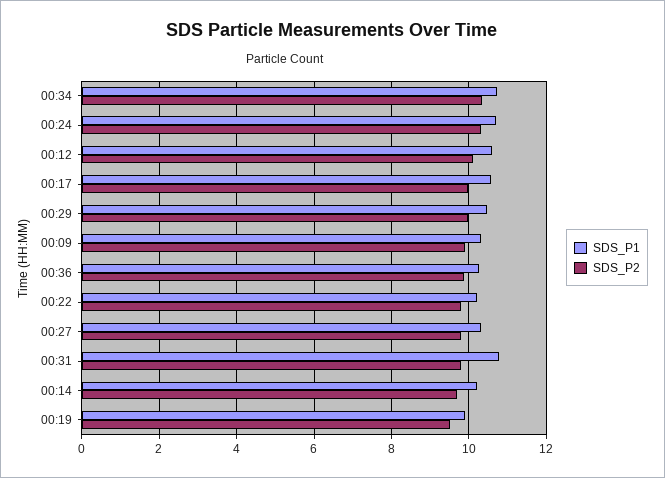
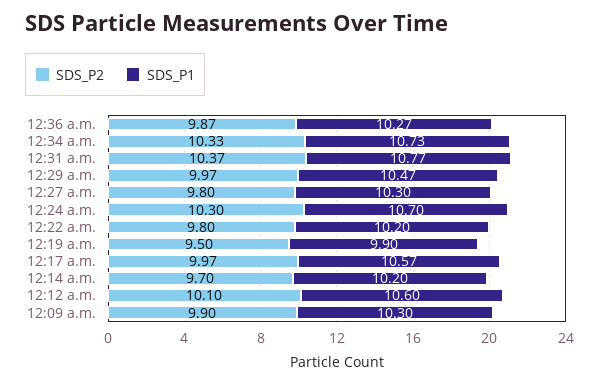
  {
    "SDS_P1": {
      "00:34": 10.73,
      "00:24": 10.7,
      "00:12": 10.6,
      "00:17": 10.57,
      "00:29": 10.47,
      "00:09": 10.3,
      "00:36": 10.27,
      "00:22": 10.2,
      "00:27": 10.3,
      "00:31": 10.77,
      "00:14": 10.2,
      "00:19": 9.9
    },
    "SDS_P2": {
      "00:34": 10.33,
      "00:24": 10.3,
      "00:12": 10.1,
      "00:17": 9.97,
      "00:29": 9.97,
      "00:09": 9.9,
      "00:36": 9.87,
      "00:22": 9.8,
      "00:27": 9.8,
-     "00:31": 9.8,
+     "00:31": 10.37,
      "00:14": 9.7,
      "00:19": 9.5
    }
  }

